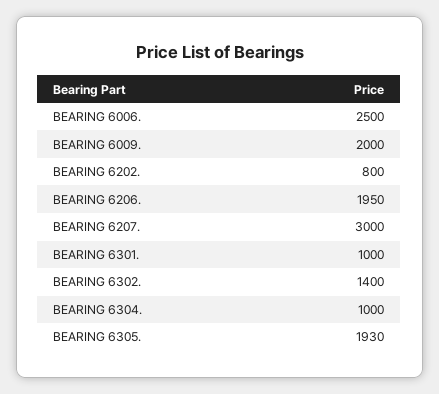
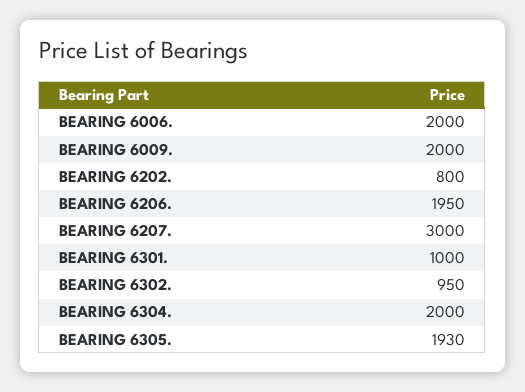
  {
-   "BEARING 6006.": 2500,
+   "BEARING 6006.": 2000,
    "BEARING 6009.": 2000,
    "BEARING 6202.": 800,
    "BEARING 6206.": 1950,
    "BEARING 6207.": 3000,
    "BEARING 6301.": 1000,
-   "BEARING 6302.": 1400,
+   "BEARING 6302.": 950,
-   "BEARING 6304.": 1000,
+   "BEARING 6304.": 2000,
    "BEARING 6305.": 1930
  }

